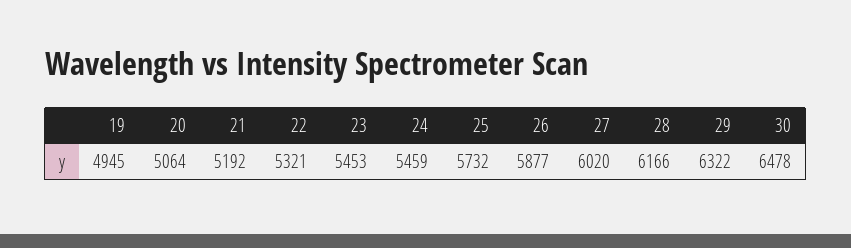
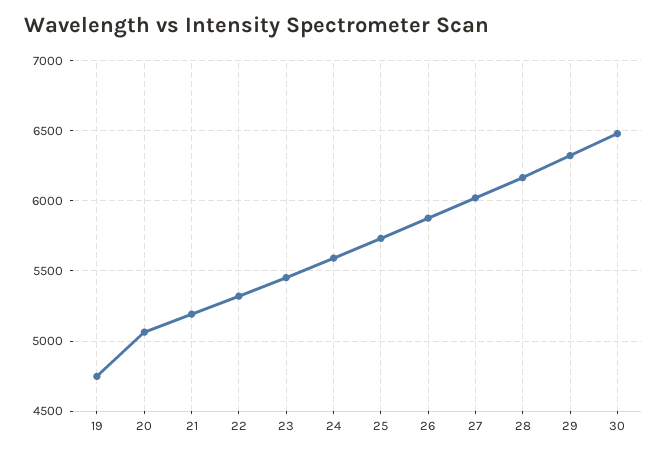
  {
-   "19": 4945,
+   "19": 4750,
    "20": 5064,
    "21": 5192,
    "22": 5321,
    "23": 5453,
-   "24": 5459,
+   "24": 5600,
    "25": 5732,
    "26": 5877,
    "27": 6020,
    "28": 6166,
    "29": 6322,
    "30": 6478
  }

